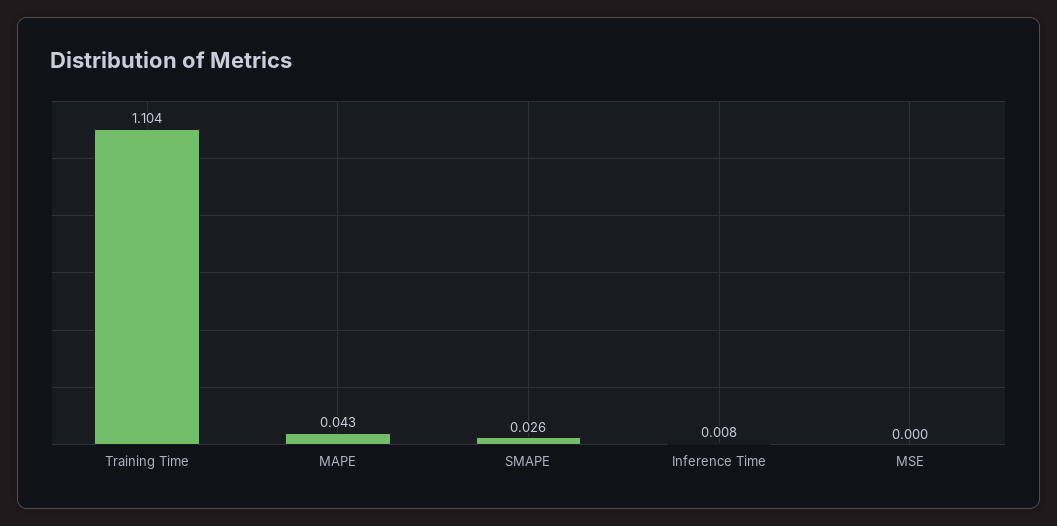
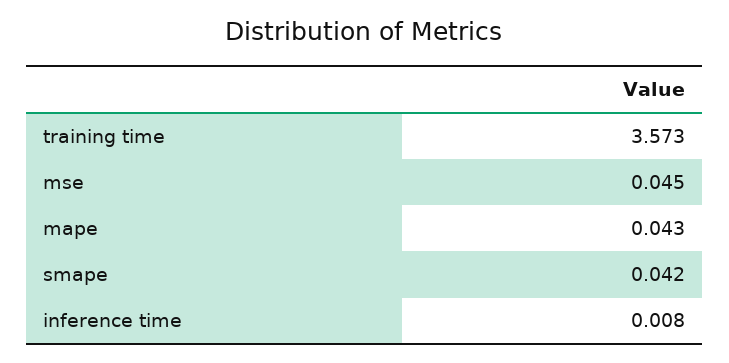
  {
-   "Training Time": 1.104,
+   "Training Time": 3.573,
    "MAPE": 0.043,
-   "SMAPE": 0.026,
+   "SMAPE": 0.042,
    "Inference Time": 0.008,
-   "MSE": 0
+   "MSE": 0.045
  }

